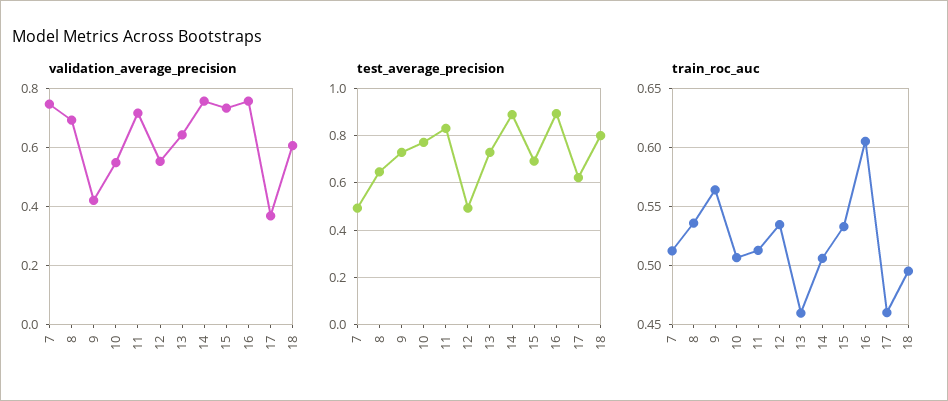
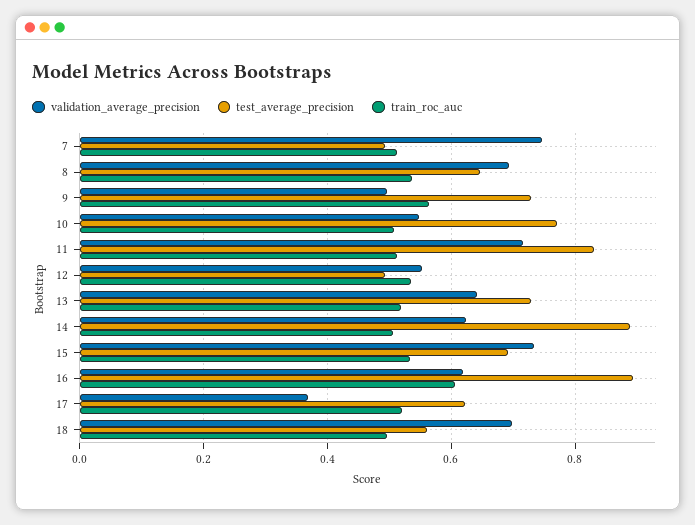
  {
    "validation_average_precision": {
      "7": 0.74,
      "8": 0.7,
-     "9": 0.425,
+     "9": 0.5,
      "10": 0.54,
      "11": 0.72,
      "12": 0.56,
      "13": 0.64,
-     "14": 0.75,
+     "14": 0.62,
      "15": 0.74,
-     "16": 0.75,
+     "16": 0.62,
      "17": 0.36,
-     "18": 0.6
+     "18": 0.7
    },
    "test_average_precision": {
      "7": 0.5,
      "8": 0.64,
      "9": 0.72,
      "10": 0.78,
      "11": 0.84,
      "12": 0.5,
      "13": 0.72,
      "14": 0.88,
      "15": 0.7,
      "16": 0.9,
      "17": 0.62,
-     "18": 0.8
+     "18": 0.56
    },
    "train_roc_auc": {
      "7": 0.51,
      "8": 0.54,
      "9": 0.56,
      "10": 0.51,
      "11": 0.51,
      "12": 0.53,
-     "13": 0.46,
+     "13": 0.52,
      "14": 0.51,
      "15": 0.53,
      "16": 0.61,
-     "17": 0.46,
+     "17": 0.52,
      "18": 0.5
    }
  }

